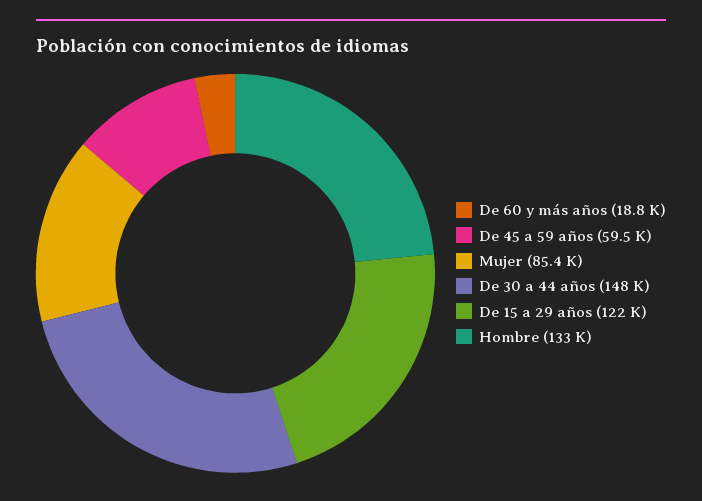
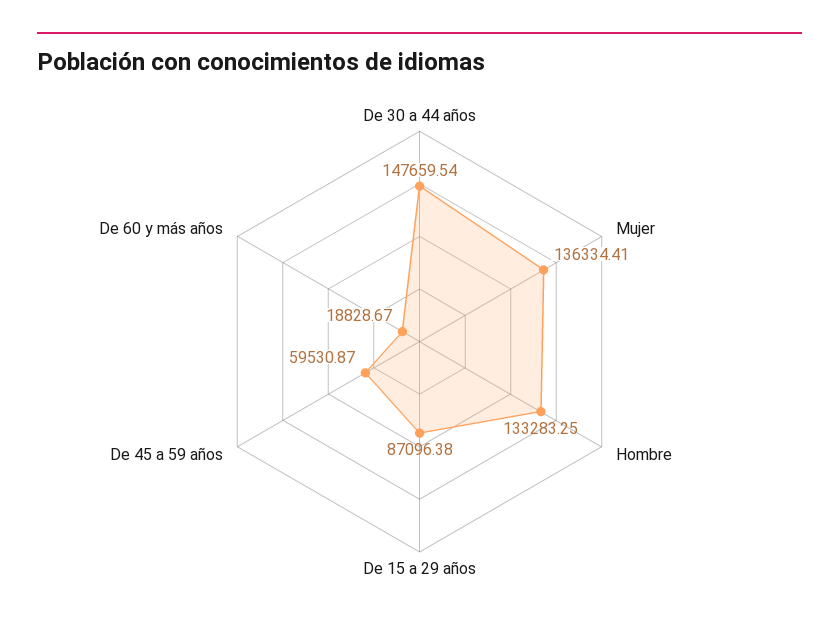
  {
    "De 60 y más años": 18828.67,
    "De 45 a 59 años": 59530.87,
-   "Mujer": 85400,
+   "Mujer": 136334.41,
    "De 30 a 44 años": 147659.54,
-   "De 15 a 29 años": 122000,
+   "De 15 a 29 años": 87096.38,
    "Hombre": 133283.25
  }

